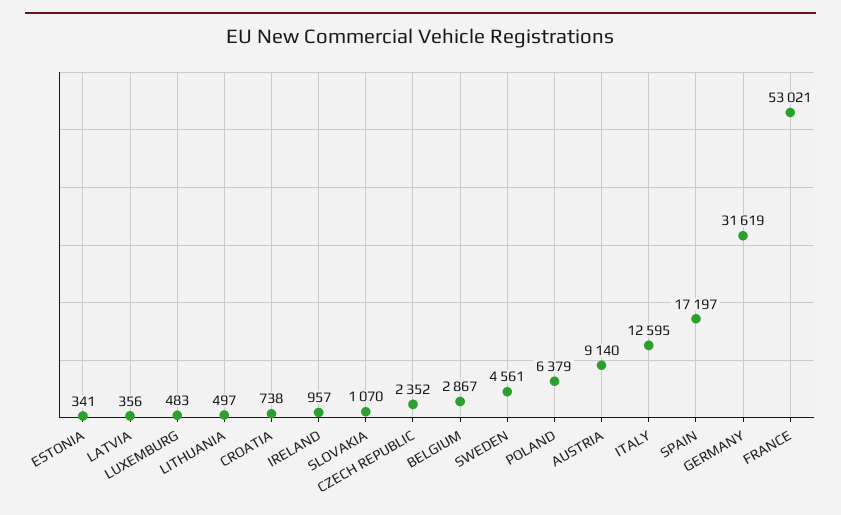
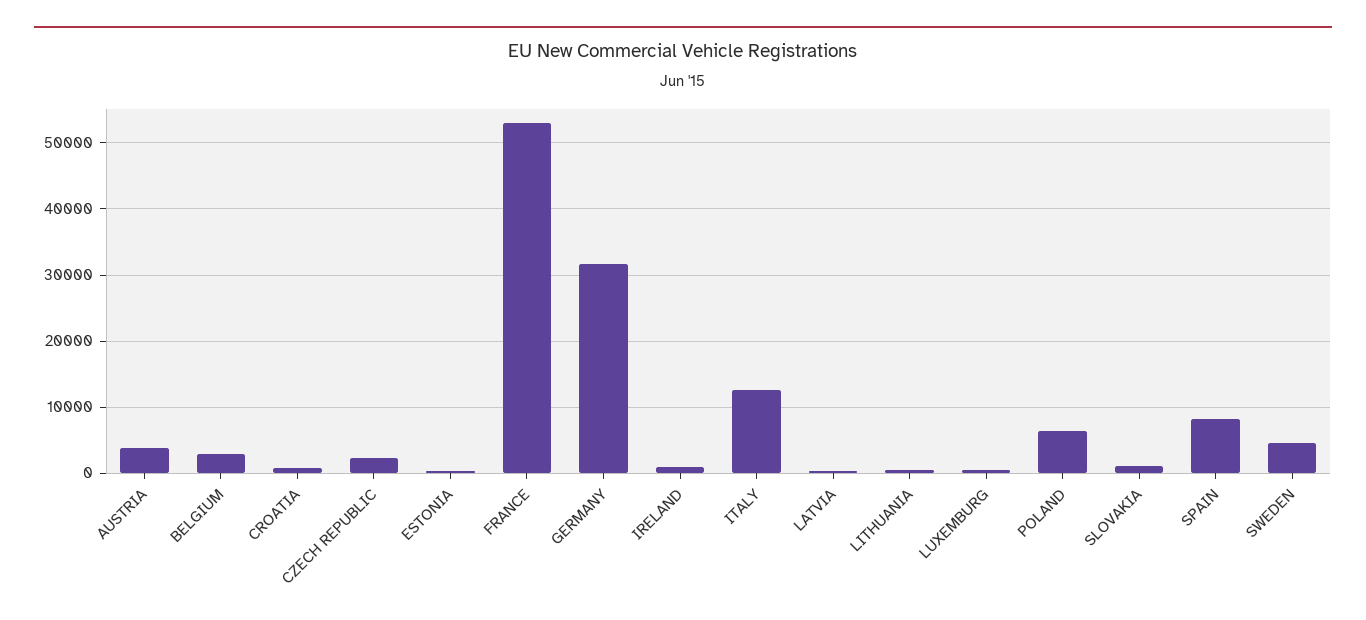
  {
    "ESTONIA": 341,
    "LATVIA": 356,
    "LUXEMBURG": 483,
    "LITHUANIA": 497,
    "CROATIA": 738,
    "IRELAND": 957,
    "SLOVAKIA": 1070,
    "CZECH REPUBLIC": 2352,
    "BELGIUM": 2867,
    "SWEDEN": 4561,
    "POLAND": 6379,
-   "AUSTRIA": 9140,
+   "AUSTRIA": 4000,
    "ITALY": 12595,
-   "SPAIN": 17197,
+   "SPAIN": 8000,
    "GERMANY": 31619,
    "FRANCE": 53021
  }

